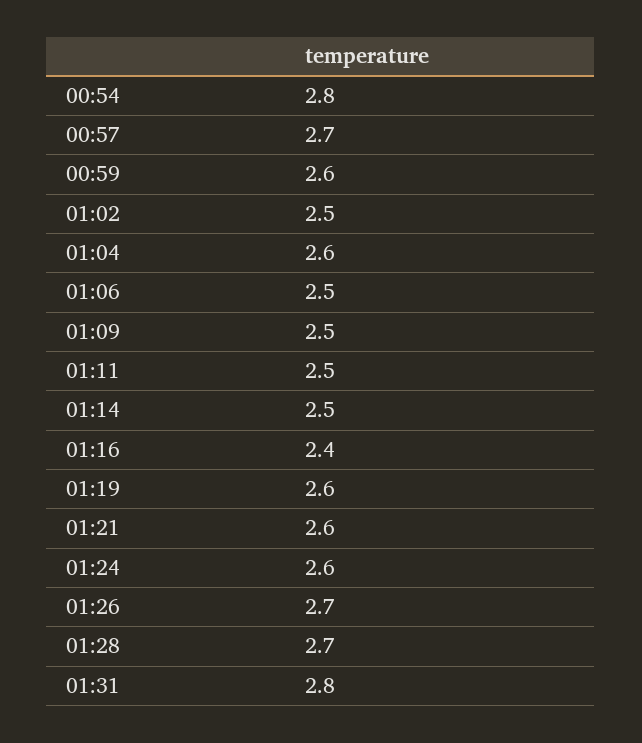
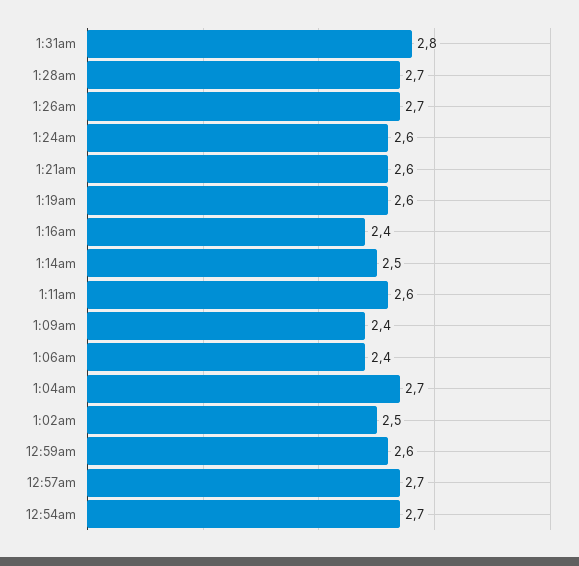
  {
-   "00:54": 2.8,
+   "00:54": 2.7,
    "00:57": 2.7,
    "00:59": 2.6,
    "01:02": 2.5,
-   "01:04": 2.6,
+   "01:04": 2.7,
-   "01:06": 2.5,
+   "01:06": 2.4,
-   "01:09": 2.5,
+   "01:09": 2.4,
-   "01:11": 2.5,
+   "01:11": 2.6,
    "01:14": 2.5,
    "01:16": 2.4,
    "01:19": 2.6,
    "01:21": 2.6,
    "01:24": 2.6,
    "01:26": 2.7,
    "01:28": 2.7,
    "01:31": 2.8
  }

